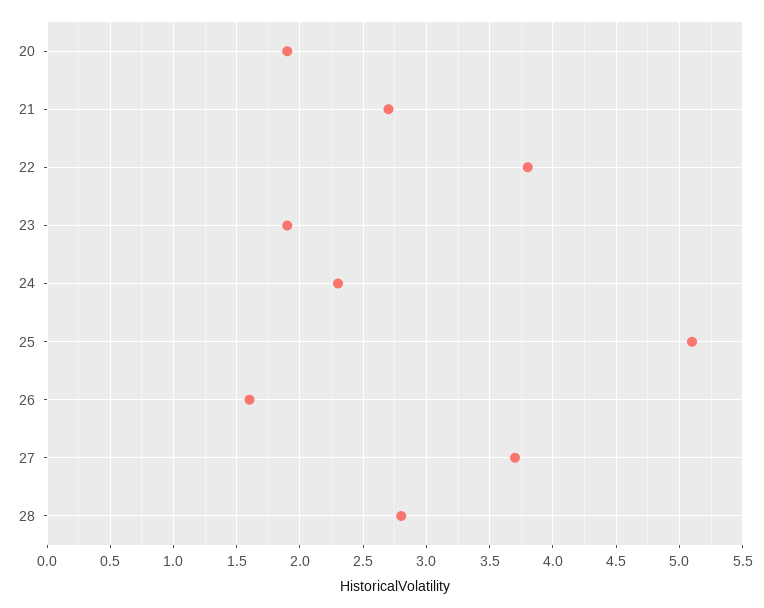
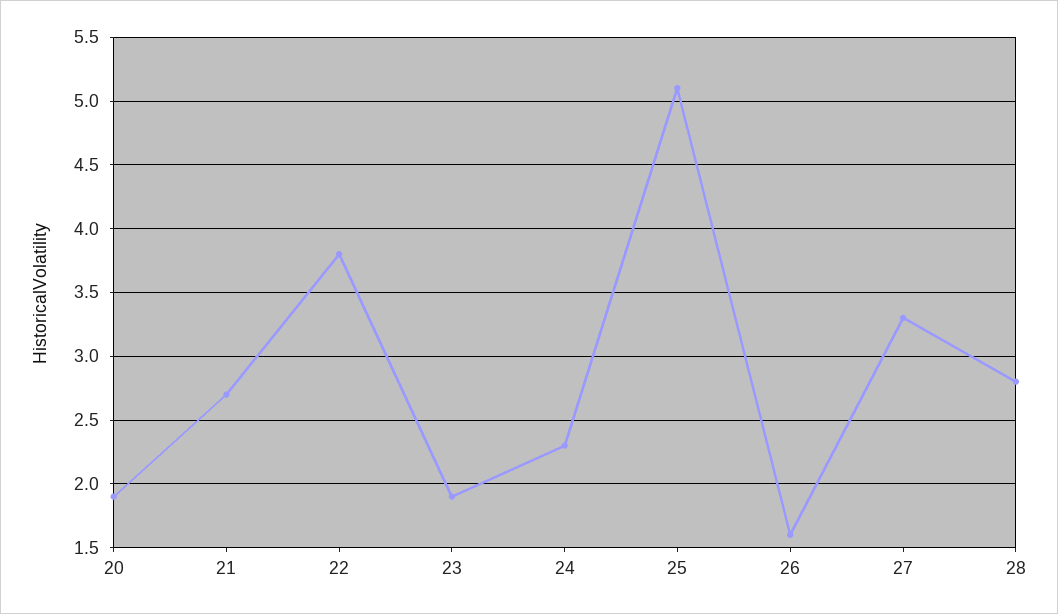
  {
    "20": 1.9,
    "21": 2.7,
    "22": 3.8,
    "23": 1.9,
    "24": 2.3,
    "25": 5.1,
    "26": 1.6,
-   "27": 3.7,
+   "27": 3.3,
    "28": 2.8
  }

